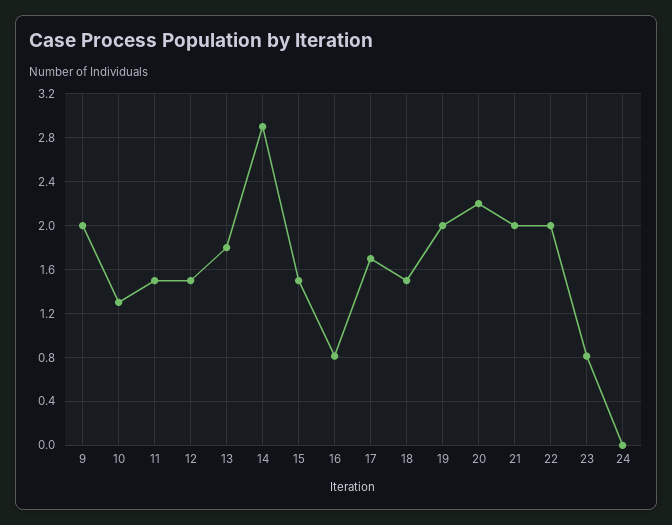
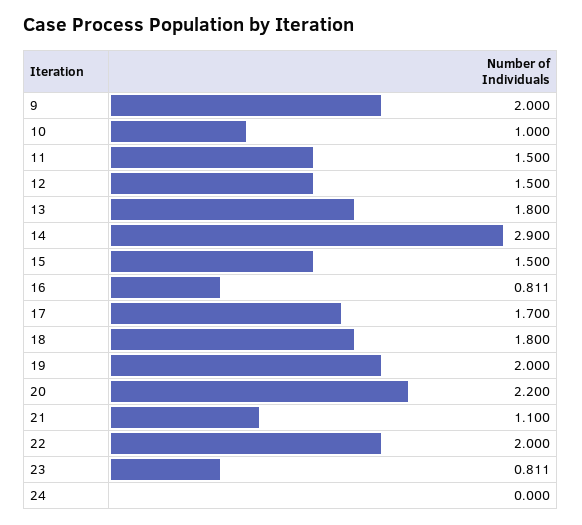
  {
    "9": 2,
-   "10": 1.3,
+   "10": 1,
    "11": 1.5,
    "12": 1.5,
    "13": 1.8,
    "14": 2.9,
    "15": 1.5,
    "16": 0.811,
    "17": 1.7,
-   "18": 1.5,
+   "18": 1.8,
    "19": 2,
    "20": 2.2,
-   "21": 2,
+   "21": 1.1,
    "22": 2,
    "23": 0.811,
    "24": 0
  }

